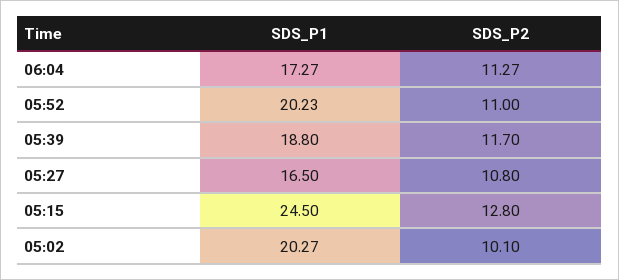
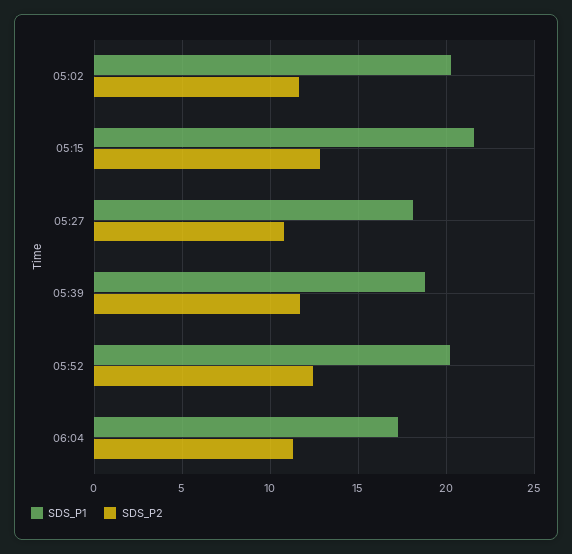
  {
    "SDS_P1": {
      "06:04": 17.27,
      "05:52": 20.23,
      "05:39": 18.8,
-     "05:27": 16.5,
+     "05:27": 18,
-     "05:15": 24.5,
+     "05:15": 21.5,
      "05:02": 20.27
    },
    "SDS_P2": {
      "06:04": 11.27,
-     "05:52": 11,
+     "05:52": 12.5,
      "05:39": 11.7,
      "05:27": 10.8,
      "05:15": 12.8,
-     "05:02": 10.1
+     "05:02": 11.5
    }
  }

